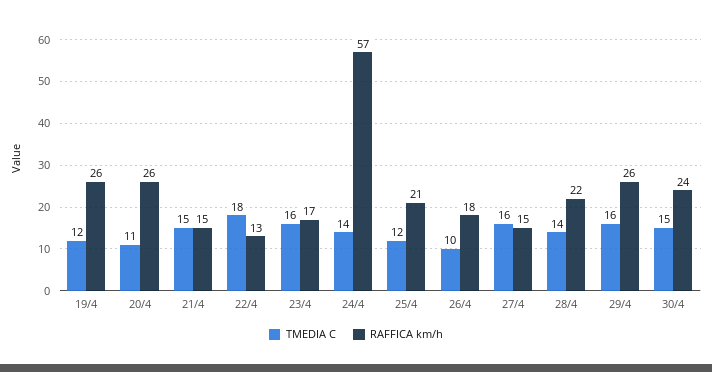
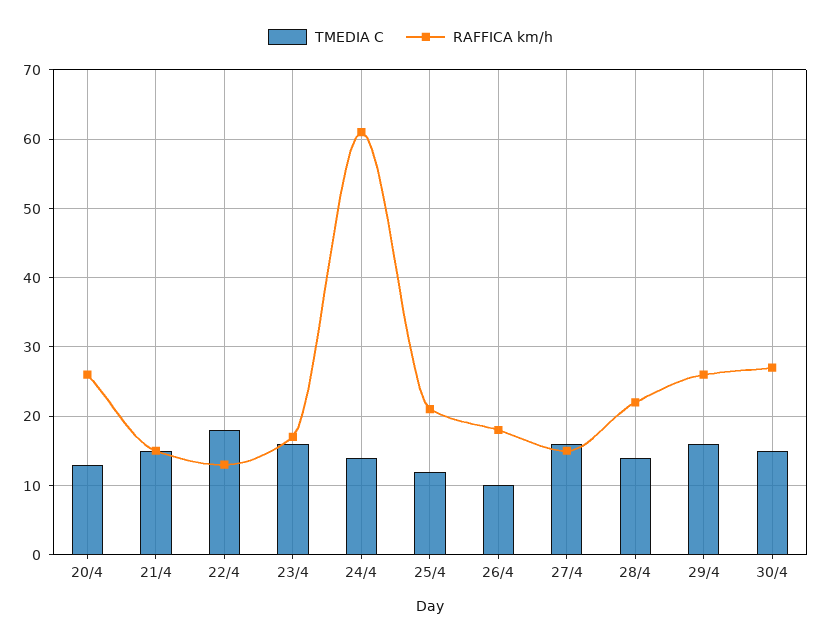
  {
    "TMEDIA C": {
-     "19/4": 12,
-     "20/4": 11,
+     "20/4": 13,
      "21/4": 15,
      "22/4": 18,
      "23/4": 16,
      "24/4": 14,
      "25/4": 12,
      "26/4": 10,
      "27/4": 16,
      "28/4": 14,
      "29/4": 16,
      "30/4": 15
    },
    "RAFFICA km/h": {
-     "19/4": 26,
      "20/4": 26,
      "21/4": 15,
      "22/4": 13,
      "23/4": 17,
-     "24/4": 57,
+     "24/4": 61,
      "25/4": 21,
      "26/4": 18,
      "27/4": 15,
      "28/4": 22,
      "29/4": 26,
-     "30/4": 24
+     "30/4": 27
    }
  }

